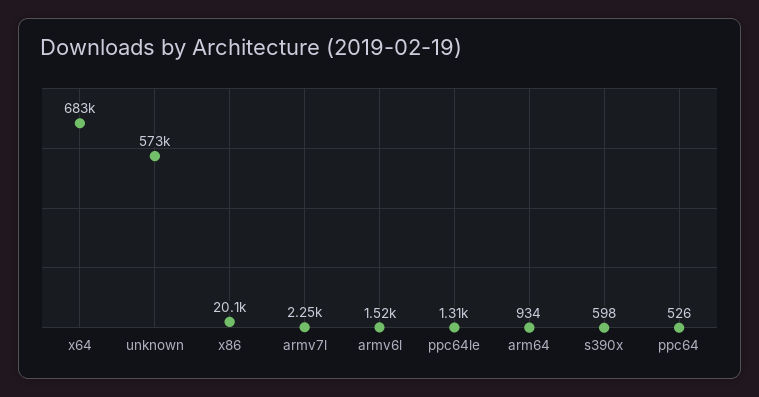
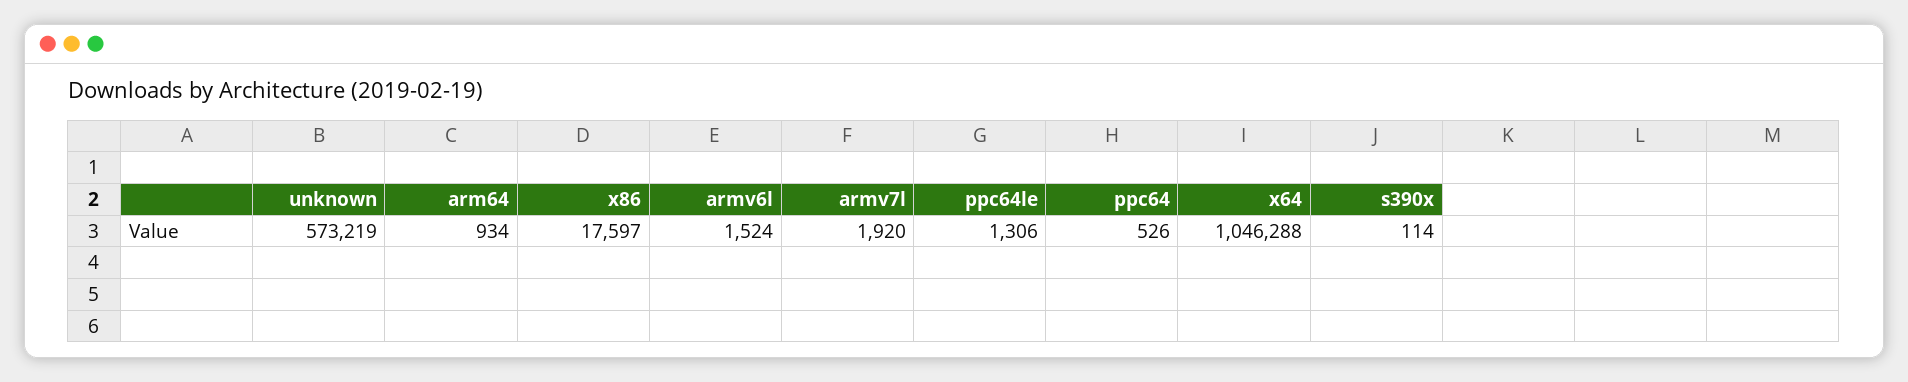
  {
-   "x64": 683000,
+   "x64": 1046288,
    "unknown": 573219,
-   "x86": 20100,
+   "x86": 17597,
-   "armv7l": 2250,
+   "armv7l": 1920,
    "armv6l": 1524,
    "ppc64le": 1306,
    "arm64": 934,
-   "s390x": 598,
+   "s390x": 114,
    "ppc64": 526
  }

